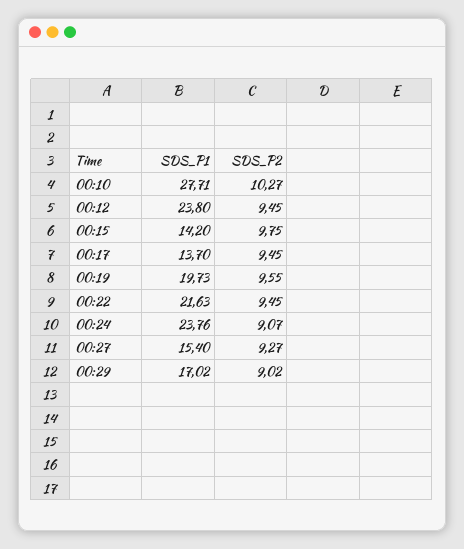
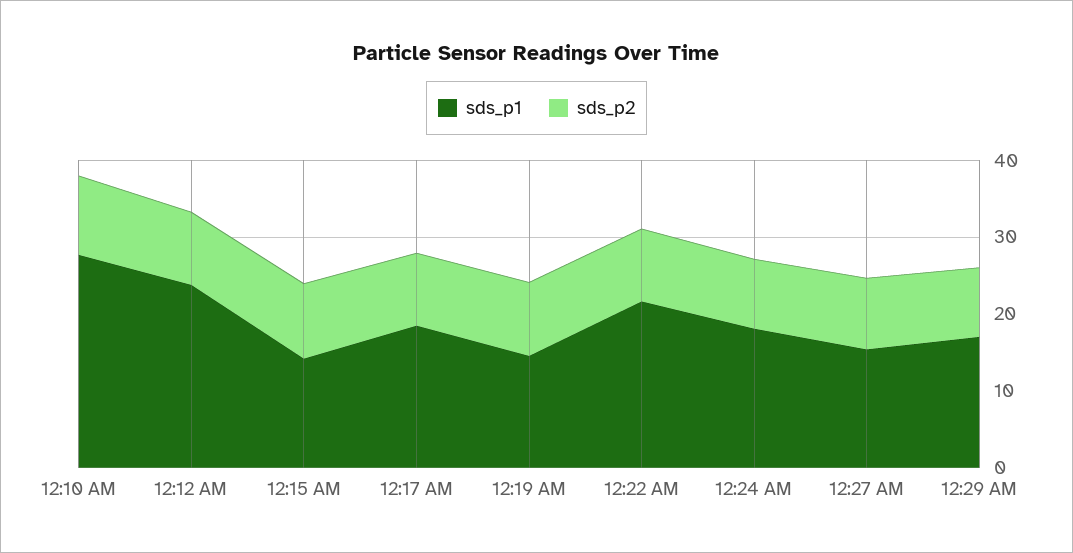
  {
    "SDS_P1": {
      "00:10": 27.71,
      "00:12": 23.8,
      "00:15": 14.2,
-     "00:17": 13.7,
+     "00:17": 18,
-     "00:19": 19.73,
+     "00:19": 14,
      "00:22": 21.63,
-     "00:24": 23.76,
+     "00:24": 18,
      "00:27": 15.4,
      "00:29": 17.02
    },
    "SDS_P2": {
      "00:10": 10.27,
      "00:12": 9.45,
      "00:15": 9.75,
      "00:17": 9.45,
      "00:19": 9.55,
      "00:22": 9.45,
      "00:24": 9.07,
      "00:27": 9.27,
      "00:29": 9.02
    }
  }

